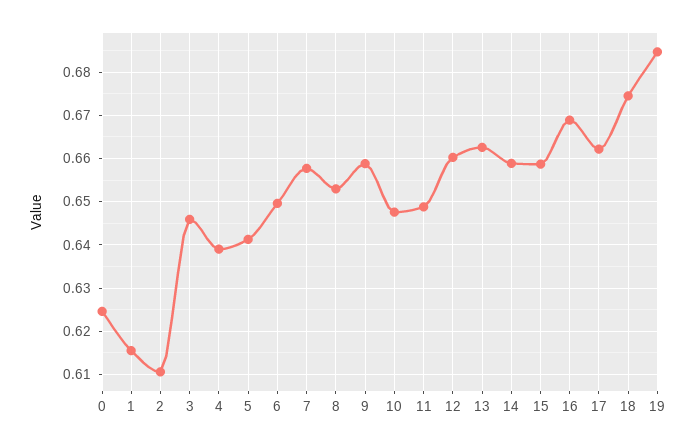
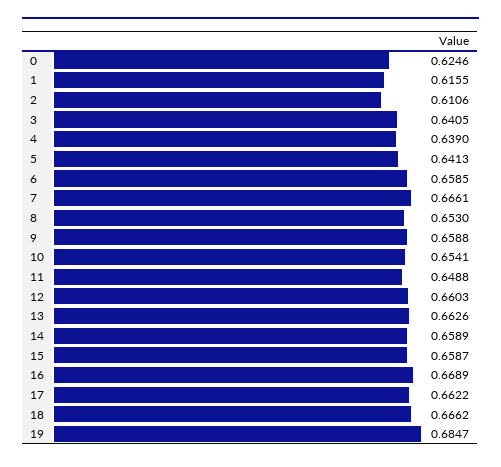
  {
    "0": 0.6246,
    "1": 0.6155,
    "2": 0.6106,
-   "3": 0.646,
+   "3": 0.6405,
    "4": 0.639,
    "5": 0.6413,
-   "6": 0.65,
+   "6": 0.6585,
-   "7": 0.658,
+   "7": 0.6661,
    "8": 0.653,
    "9": 0.6588,
-   "10": 0.648,
+   "10": 0.6541,
    "11": 0.6488,
    "12": 0.6603,
    "13": 0.6626,
    "14": 0.6589,
    "15": 0.6587,
    "16": 0.6689,
    "17": 0.6622,
-   "18": 0.674,
+   "18": 0.6662,
    "19": 0.6847
  }

